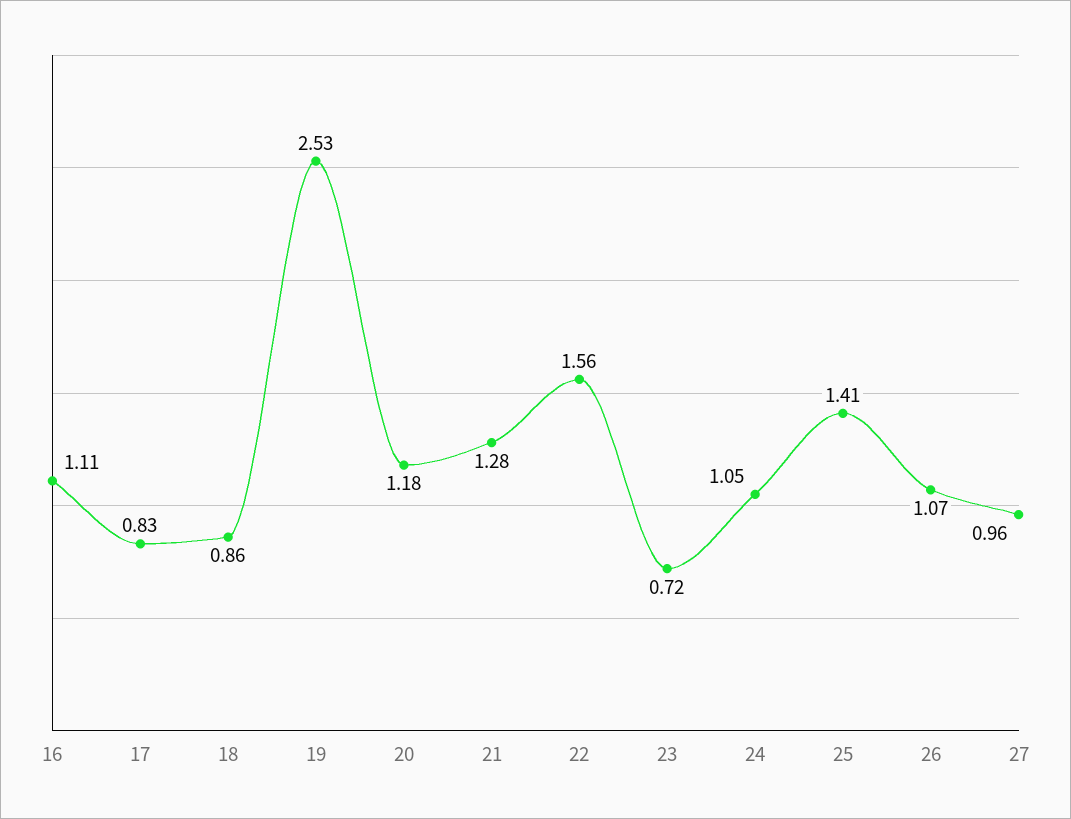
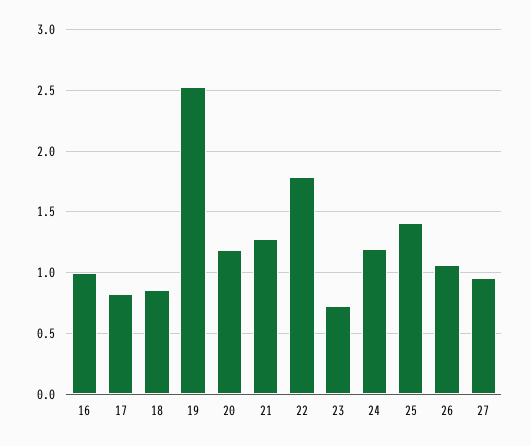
  {
-   "16": 1.11,
+   "16": 1,
    "17": 0.83,
    "18": 0.86,
    "19": 2.53,
    "20": 1.18,
    "21": 1.28,
-   "22": 1.56,
+   "22": 1.8,
    "23": 0.72,
-   "24": 1.05,
+   "24": 1.2,
    "25": 1.41,
    "26": 1.07,
    "27": 0.96
  }

